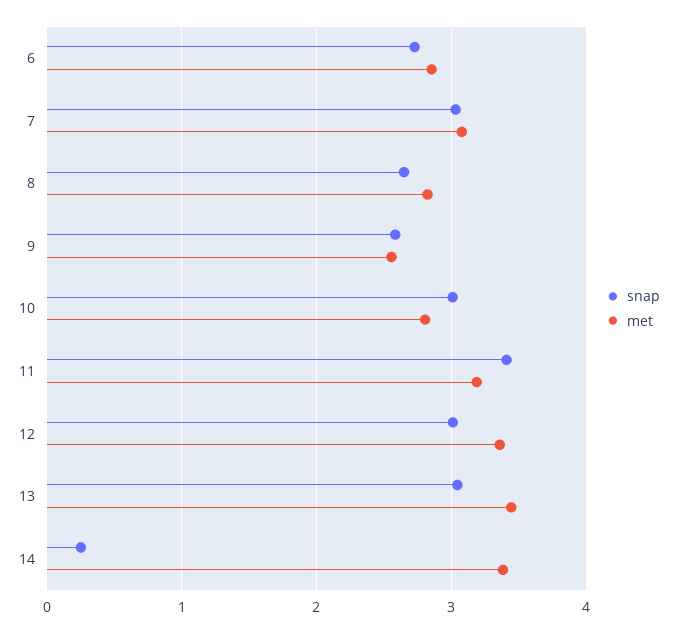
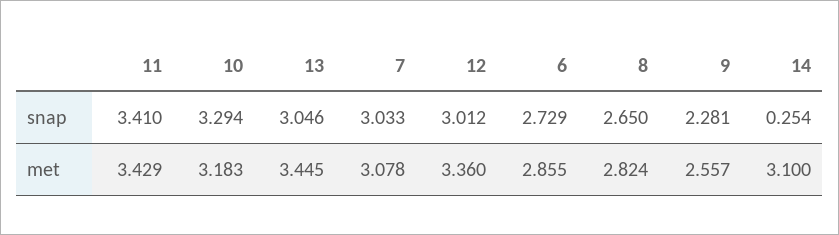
  {
    "snap": {
      "6": 2.729,
      "7": 3.033,
      "8": 2.65,
-     "9": 2.6,
+     "9": 2.281,
-     "10": 3,
+     "10": 3.294,
      "11": 3.41,
      "12": 3.012,
      "13": 3.046,
      "14": 0.254
    },
    "met": {
      "6": 2.855,
      "7": 3.078,
      "8": 2.824,
      "9": 2.557,
-     "10": 2.8,
+     "10": 3.183,
-     "11": 3.2,
+     "11": 3.429,
      "12": 3.36,
      "13": 3.445,
-     "14": 3.4
+     "14": 3.1
    }
  }

